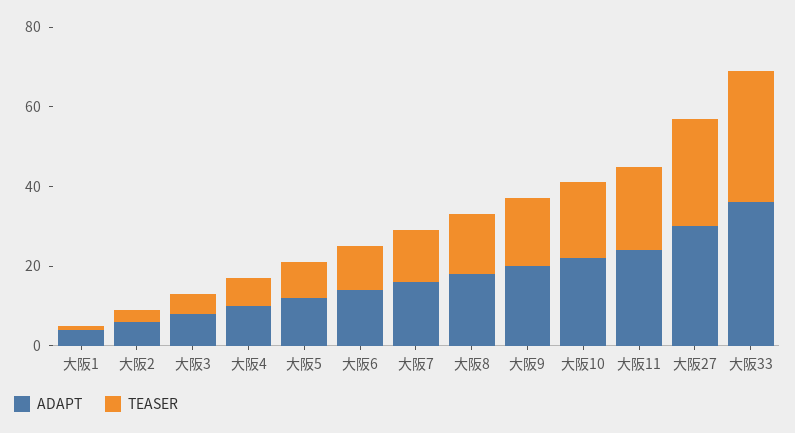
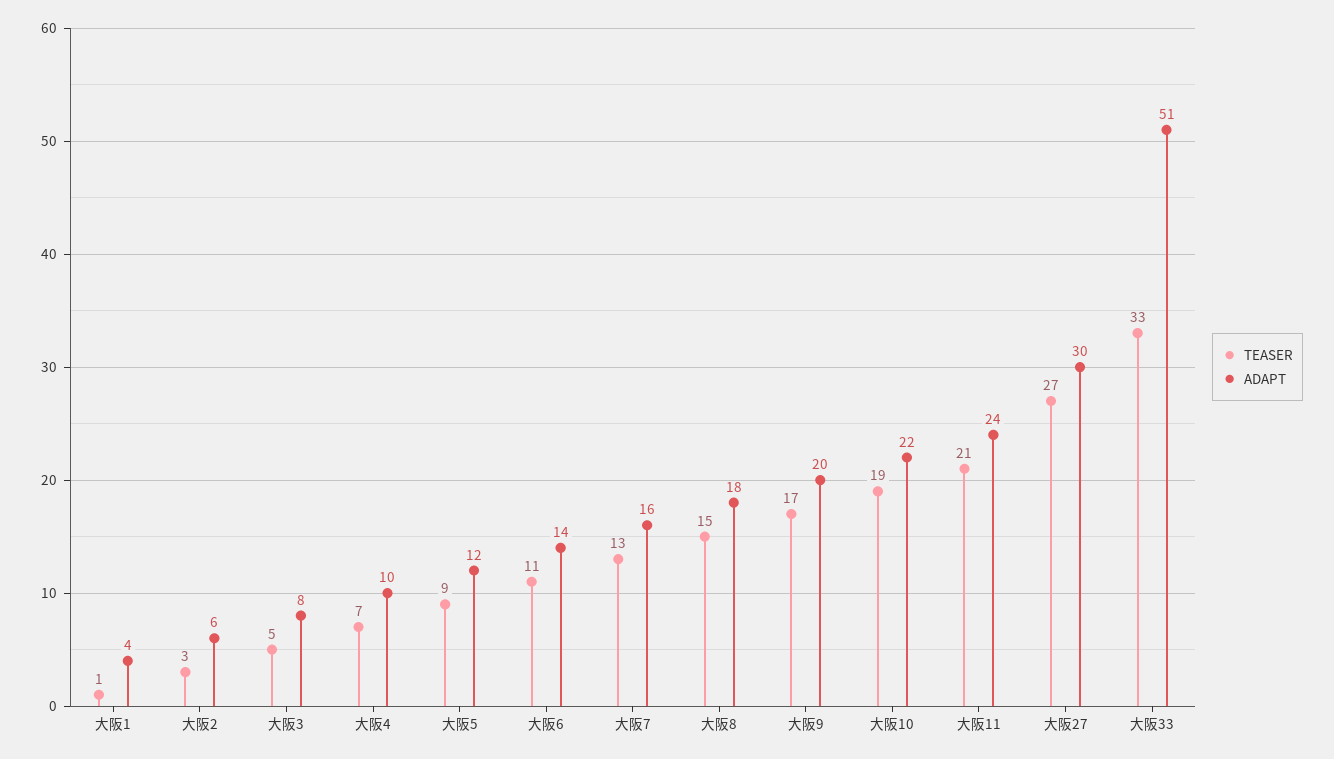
  {
    "ADAPT": {
      "大阪1": 4,
      "大阪2": 6,
      "大阪3": 8,
      "大阪4": 10,
      "大阪5": 12,
      "大阪6": 14,
      "大阪7": 16,
      "大阪8": 18,
      "大阪9": 20,
      "大阪10": 22,
      "大阪11": 24,
      "大阪27": 30,
-     "大阪33": 35
+     "大阪33": 51
    },
    "TEASER": {
      "大阪1": 1,
      "大阪2": 3,
      "大阪3": 5,
      "大阪4": 7,
      "大阪5": 9,
      "大阪6": 11,
      "大阪7": 13,
      "大阪8": 15,
      "大阪9": 17,
      "大阪10": 19,
      "大阪11": 21,
      "大阪27": 27,
      "大阪33": 33
    }
  }

